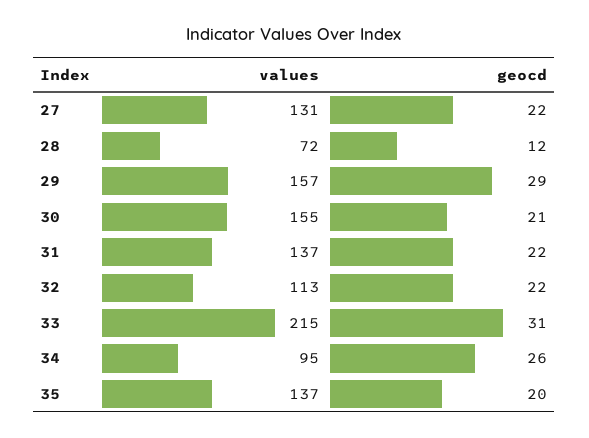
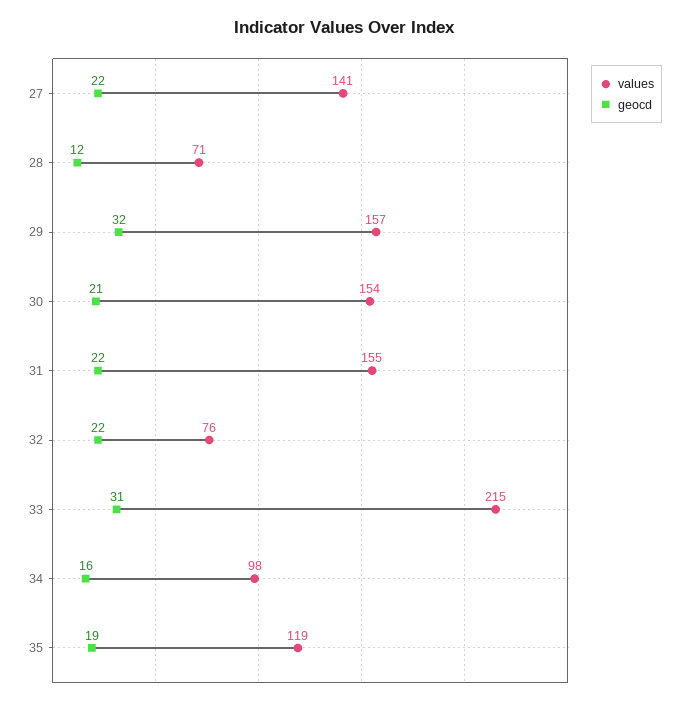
  {
    "values": {
-     "27": 131,
+     "27": 141,
-     "28": 72,
+     "28": 71,
      "29": 157,
-     "30": 155,
+     "30": 154,
-     "31": 137,
+     "31": 155,
-     "32": 113,
+     "32": 76,
      "33": 215,
-     "34": 95,
+     "34": 98,
-     "35": 137
+     "35": 119
    },
    "geocd": {
      "27": 22,
      "28": 12,
-     "29": 29,
+     "29": 32,
      "30": 21,
      "31": 22,
      "32": 22,
      "33": 31,
-     "34": 26,
+     "34": 16,
-     "35": 20
+     "35": 19
    }
  }

